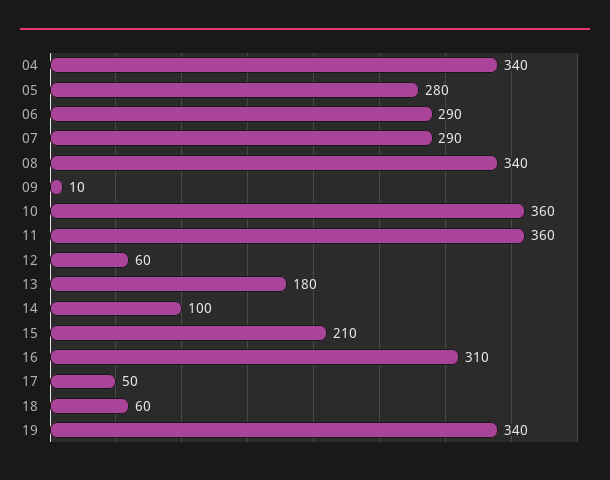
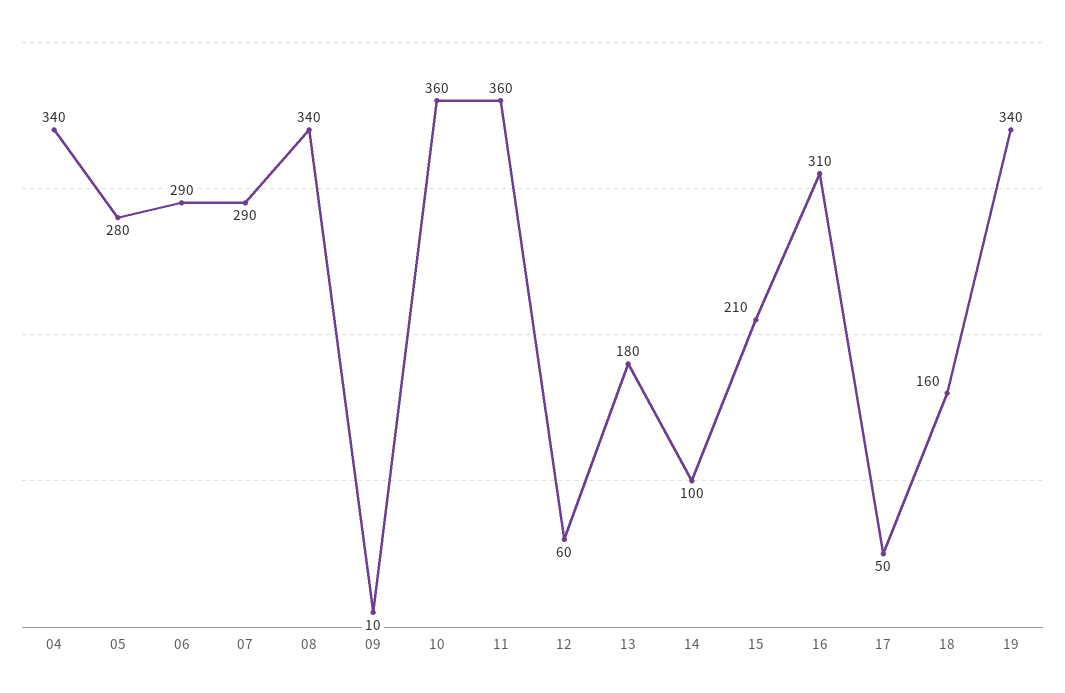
  {
    "04": 340,
    "05": 280,
    "06": 290,
    "07": 290,
    "08": 340,
    "09": 10,
    "10": 360,
    "11": 360,
    "12": 60,
    "13": 180,
    "14": 100,
    "15": 210,
    "16": 310,
    "17": 50,
-   "18": 60,
+   "18": 160,
    "19": 340
  }

